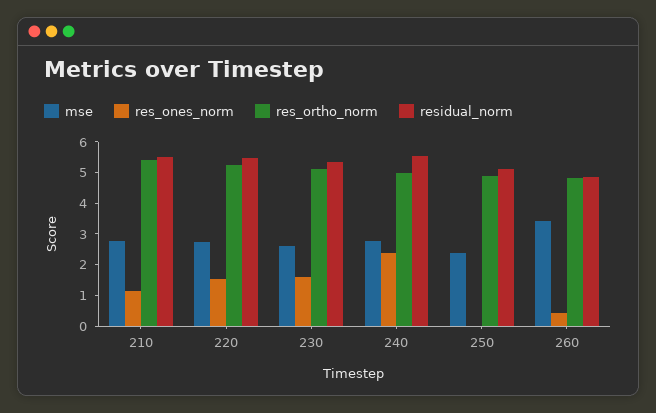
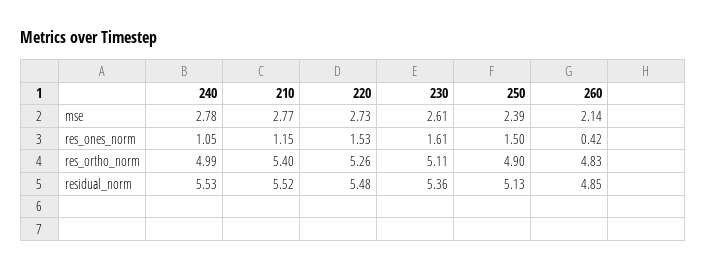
  {
    "mse": {
      "210": 2.77,
      "220": 2.73,
      "230": 2.61,
      "240": 2.78,
      "250": 2.39,
-     "260": 3.5
+     "260": 2.14
    },
    "res_ones_norm": {
      "210": 1.15,
      "220": 1.53,
      "230": 1.61,
-     "240": 2.5,
+     "240": 1.05,
-     "250": 0,
+     "250": 1.5,
      "260": 0.42
    },
    "res_ortho_norm": {
      "210": 5.4,
      "220": 5.26,
      "230": 5.11,
      "240": 4.99,
      "250": 4.9,
      "260": 4.83
    },
    "residual_norm": {
      "210": 5.52,
      "220": 5.48,
      "230": 5.36,
      "240": 5.53,
      "250": 5.13,
      "260": 4.85
    }
  }

